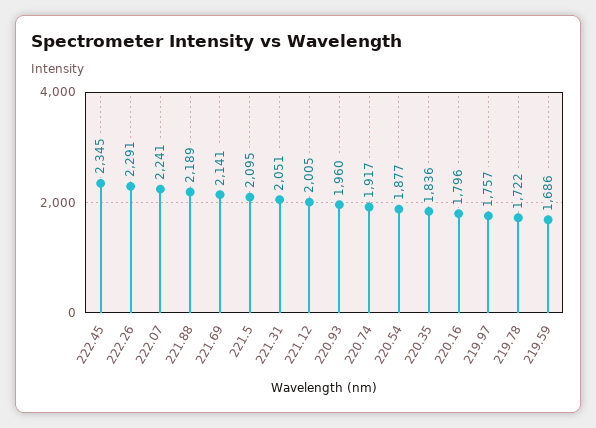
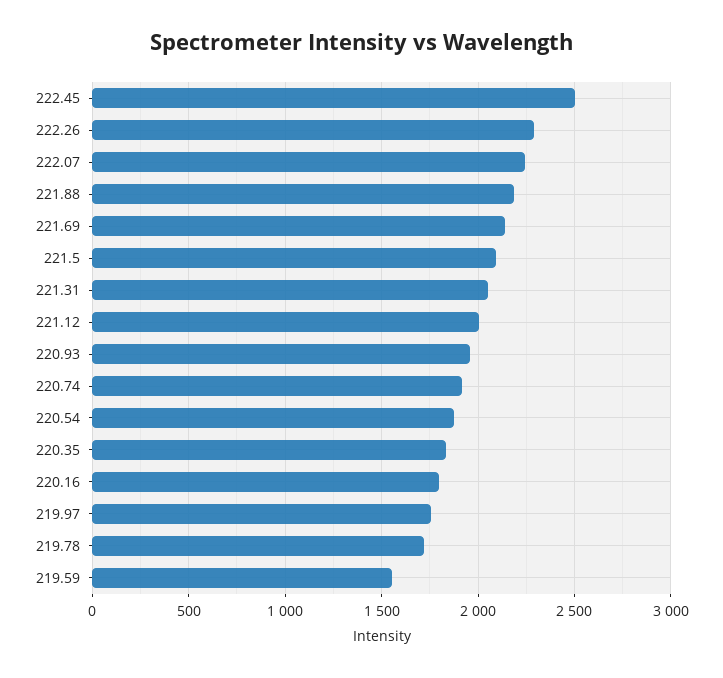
  {
-   "222.45": 2345,
+   "222.45": 2500,
    "222.26": 2291,
    "222.07": 2241,
    "221.88": 2189,
    "221.69": 2141,
    "221.5": 2095,
    "221.31": 2051,
    "221.12": 2005,
    "220.93": 1960,
    "220.74": 1917,
    "220.54": 1877,
    "220.35": 1836,
    "220.16": 1796,
    "219.97": 1757,
    "219.78": 1722,
-   "219.59": 1686
+   "219.59": 1550
  }

